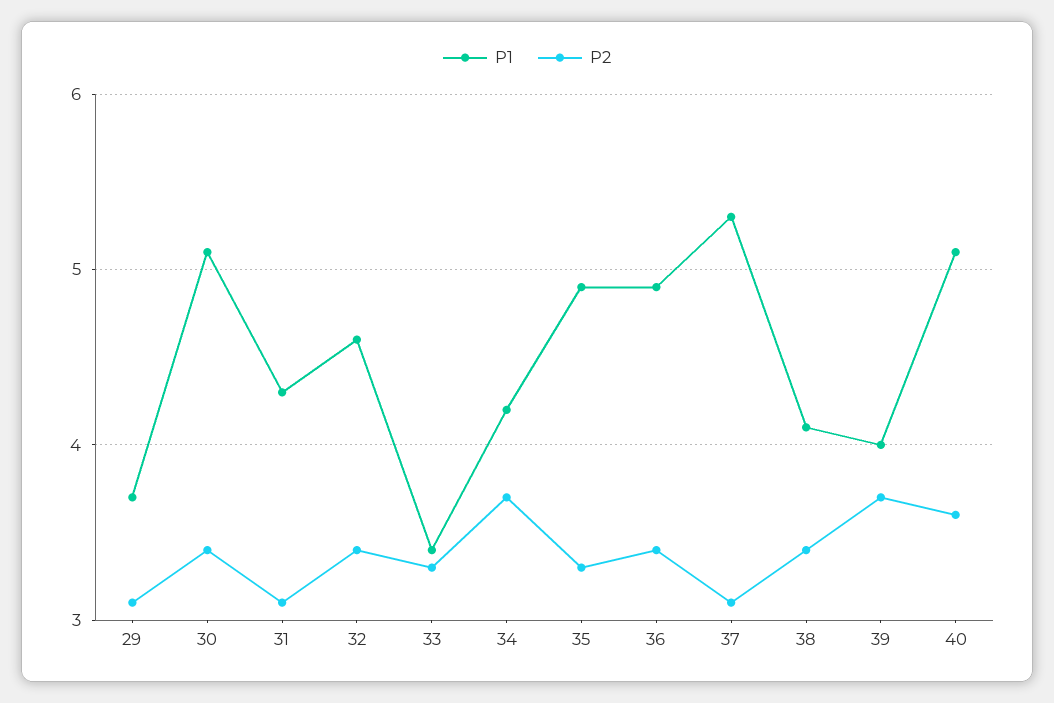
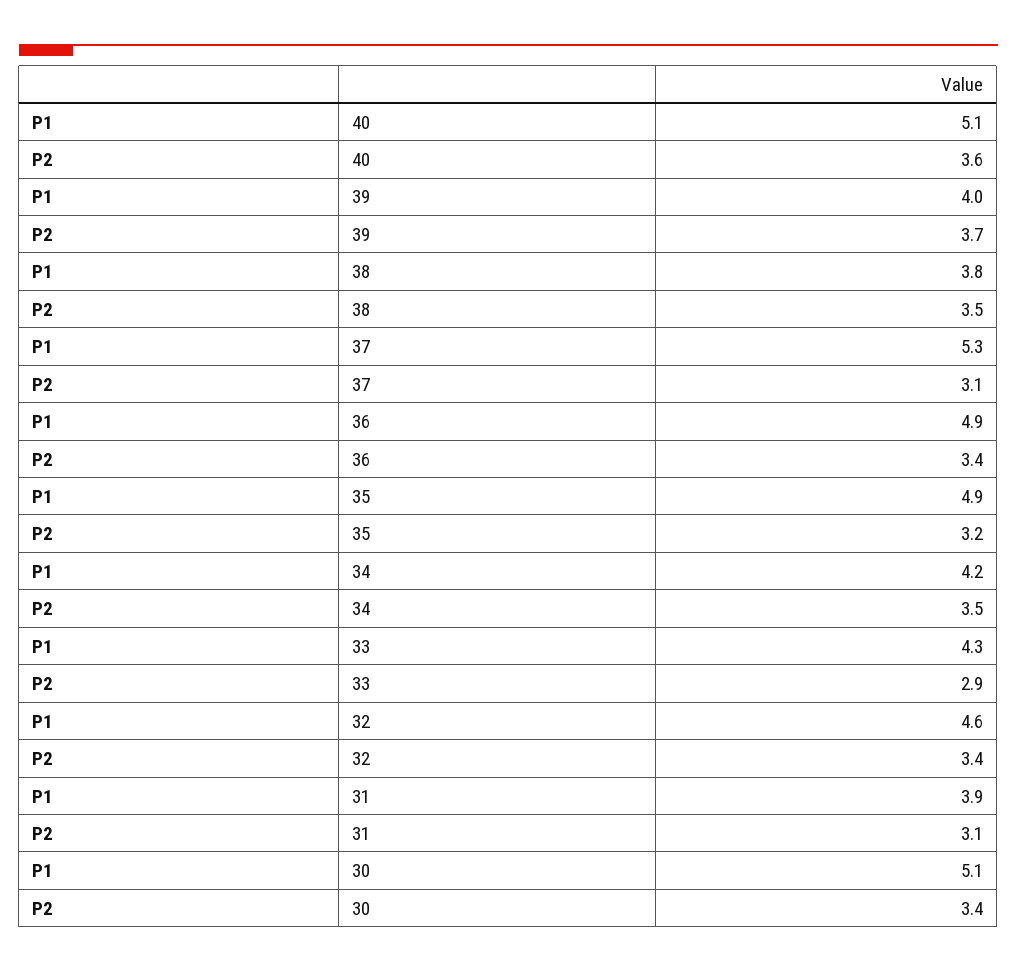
  {
    "P1": {
-     "29": 3.7,
      "30": 5.1,
-     "31": 4.3,
+     "31": 3.9,
      "32": 4.6,
-     "33": 3.4,
+     "33": 4.3,
      "34": 4.2,
      "35": 4.9,
      "36": 4.9,
      "37": 5.3,
-     "38": 4.1,
+     "38": 3.8,
      "39": 4,
      "40": 5.1
    },
    "P2": {
-     "29": 3.1,
      "30": 3.4,
      "31": 3.1,
      "32": 3.4,
-     "33": 3.3,
+     "33": 2.9,
-     "34": 3.7,
+     "34": 3.5,
-     "35": 3.3,
+     "35": 3.2,
      "36": 3.4,
      "37": 3.1,
-     "38": 3.4,
+     "38": 3.5,
      "39": 3.7,
      "40": 3.6
    }
  }

